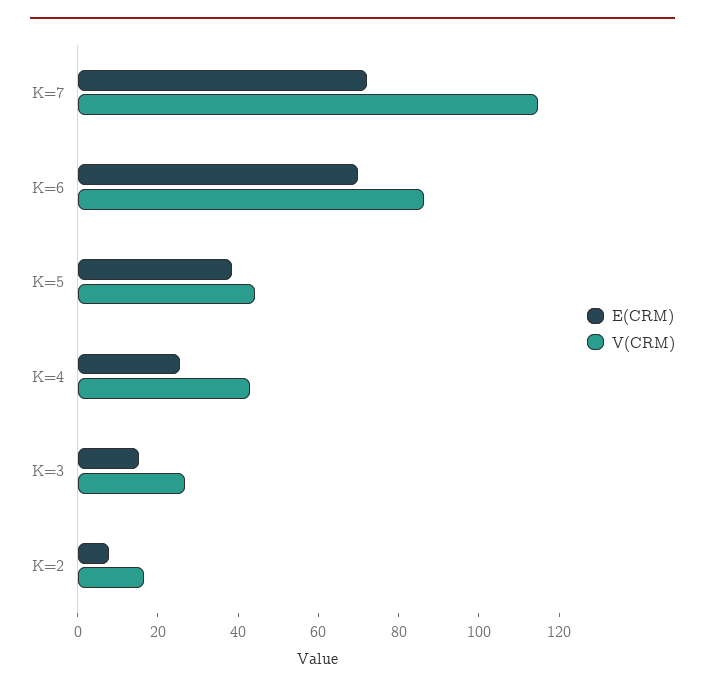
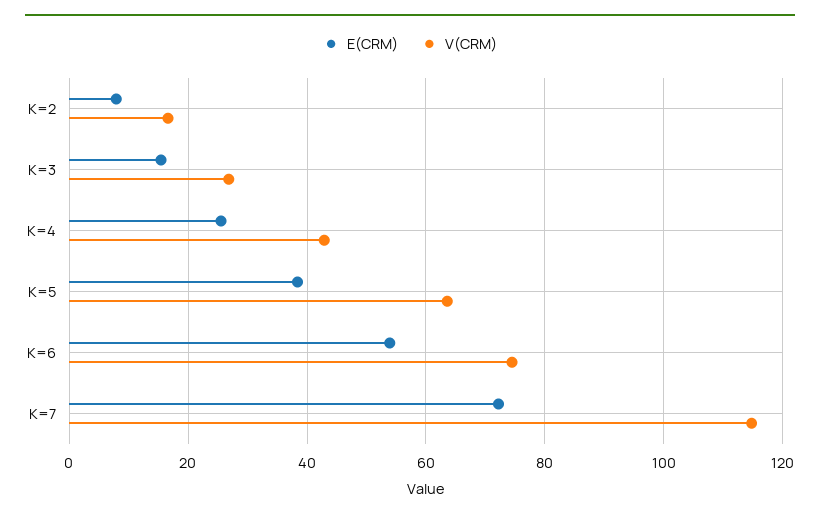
  {
    "E(CRM)": {
      "K=7": 72,
-     "K=6": 70,
+     "K=6": 54,
      "K=5": 38,
      "K=4": 26,
      "K=3": 16,
      "K=2": 8
    },
    "V(CRM)": {
      "K=7": 114,
-     "K=6": 85,
+     "K=6": 74,
-     "K=5": 45,
+     "K=5": 64,
      "K=4": 42,
      "K=3": 26,
      "K=2": 16
    }
  }

